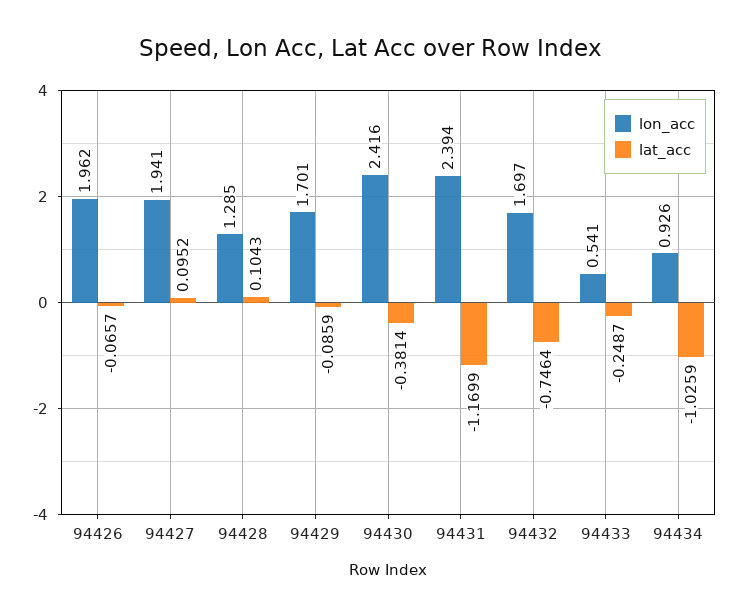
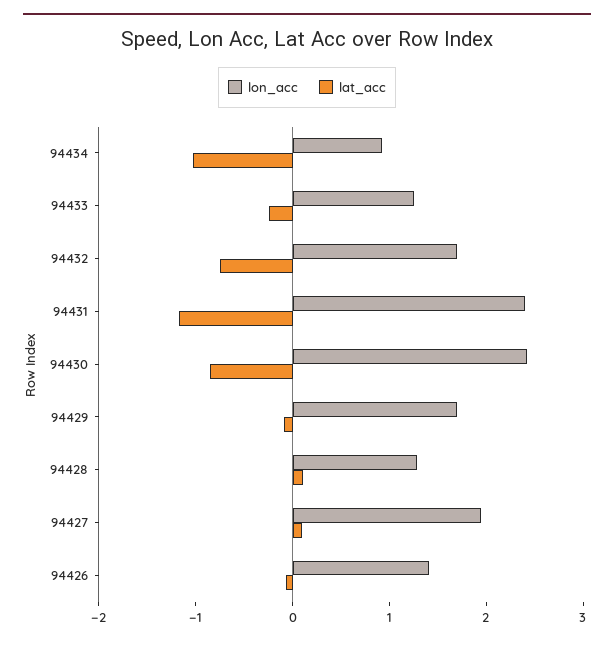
  {
    "lon_acc": {
-     "94426": 1.962,
+     "94426": 1.4,
      "94427": 1.941,
      "94428": 1.285,
      "94429": 1.701,
      "94430": 2.416,
      "94431": 2.394,
      "94432": 1.697,
-     "94433": 0.541,
+     "94433": 1.2,
      "94434": 0.926
    },
    "lat_acc": {
      "94426": -0.0657,
      "94427": 0.0952,
      "94428": 0.1043,
      "94429": -0.0859,
-     "94430": -0.3814,
+     "94430": -0.8,
      "94431": -1.1699,
      "94432": -0.7464,
      "94433": -0.2487,
      "94434": -1.0259
    }
  }

